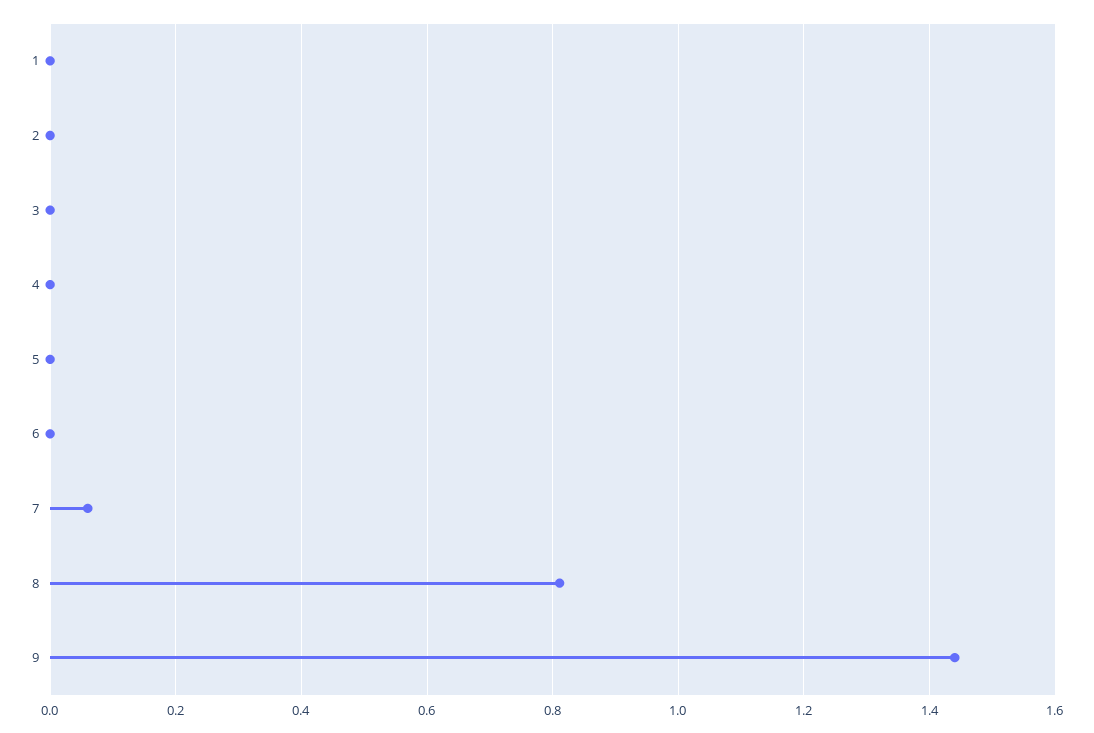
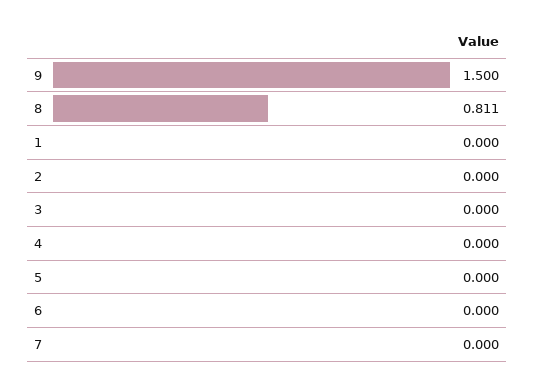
  {
    "1": 0,
    "2": 0,
    "3": 0,
    "4": 0,
    "5": 0,
    "6": 0,
-   "7": 0.06,
+   "7": 0,
    "8": 0.811,
-   "9": 1.44
+   "9": 1.5
  }

